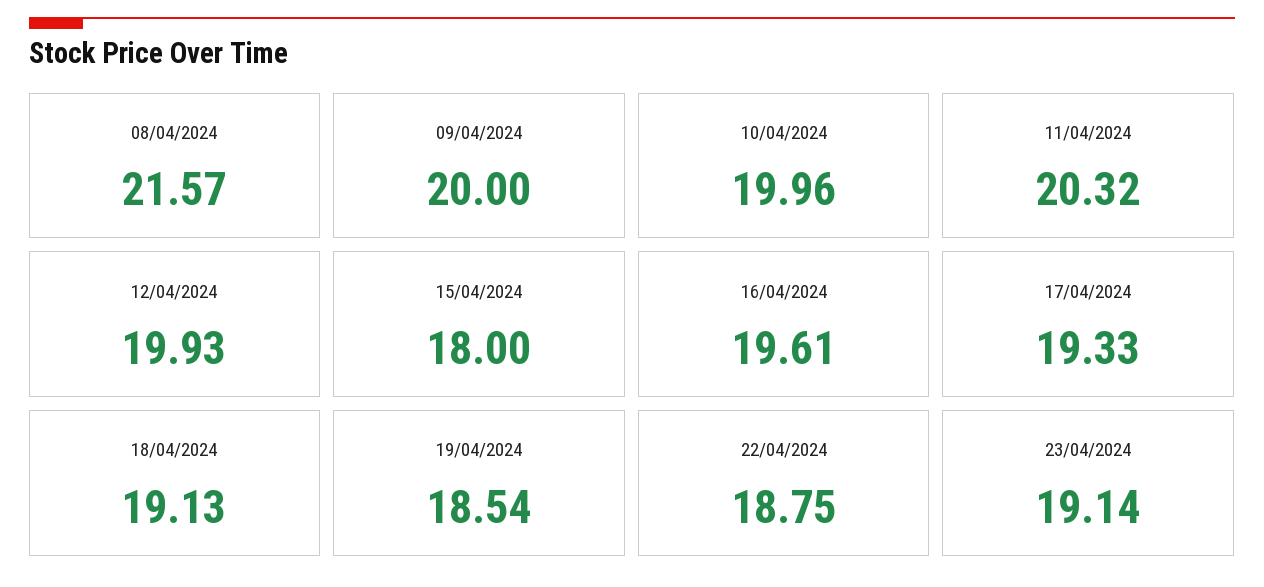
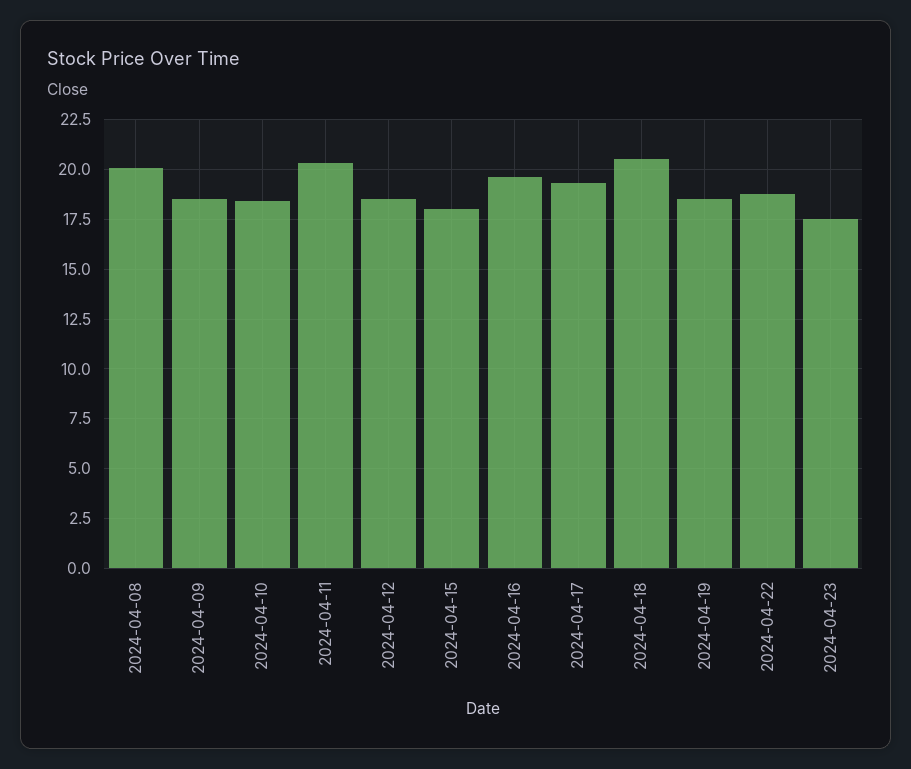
  {
-   "08/04/2024": 21.57,
+   "08/04/2024": 20,
-   "09/04/2024": 20,
+   "09/04/2024": 18.5,
-   "10/04/2024": 19.96,
+   "10/04/2024": 18.5,
    "11/04/2024": 20.32,
-   "12/04/2024": 19.93,
+   "12/04/2024": 18.5,
    "15/04/2024": 18,
    "16/04/2024": 19.61,
    "17/04/2024": 19.33,
-   "18/04/2024": 19.13,
+   "18/04/2024": 20.5,
    "19/04/2024": 18.54,
    "22/04/2024": 18.75,
-   "23/04/2024": 19.14
+   "23/04/2024": 17.5
  }

